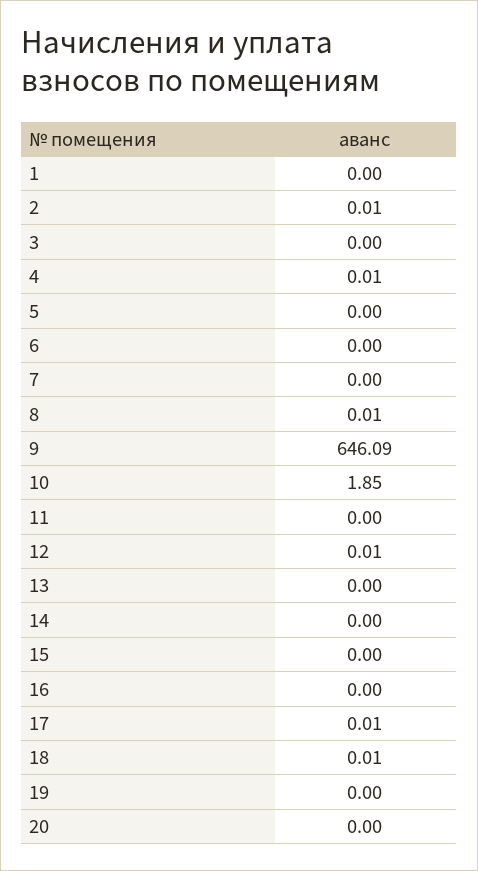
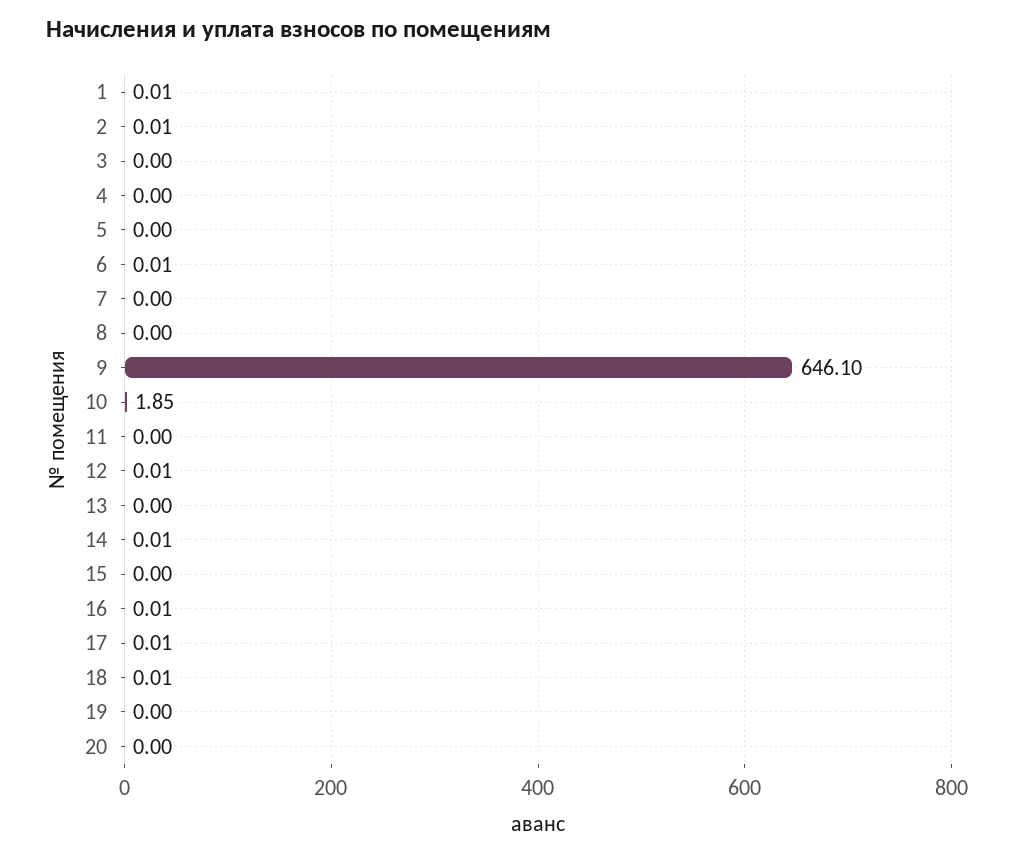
  {
-   "1": 0,
+   "1": 0.01,
    "2": 0.01,
    "3": 0,
-   "4": 0.01,
+   "4": 0,
    "5": 0,
-   "6": 0,
+   "6": 0.01,
    "7": 0,
-   "8": 0.01,
+   "8": 0,
-   "9": 646.09,
+   "9": 646.1,
    "10": 1.85,
    "11": 0,
    "12": 0.01,
    "13": 0,
-   "14": 0,
+   "14": 0.01,
    "15": 0,
-   "16": 0,
+   "16": 0.01,
    "17": 0.01,
    "18": 0.01,
    "19": 0,
    "20": 0
  }

